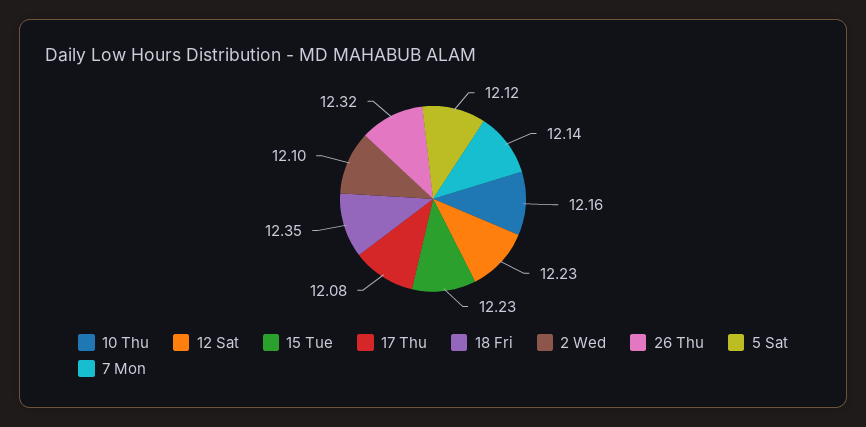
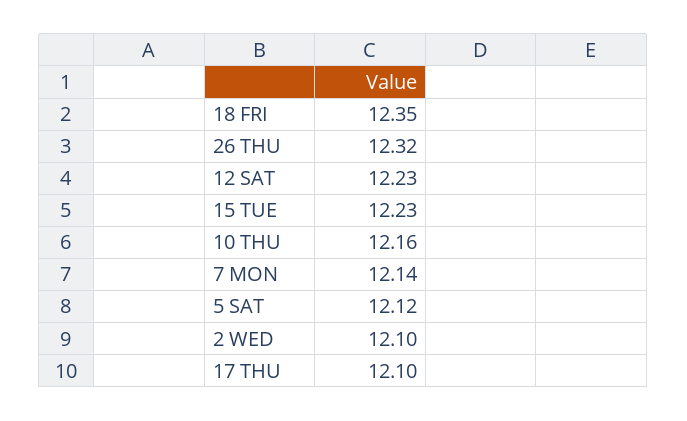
  {
    "10 Thu": 12.16,
    "12 Sat": 12.23,
    "15 Tue": 12.23,
-   "17 Thu": 12.08,
+   "17 Thu": 12.1,
    "18 Fri": 12.35,
    "2 Wed": 12.1,
    "26 Thu": 12.32,
    "5 Sat": 12.12,
    "7 Mon": 12.14
  }

